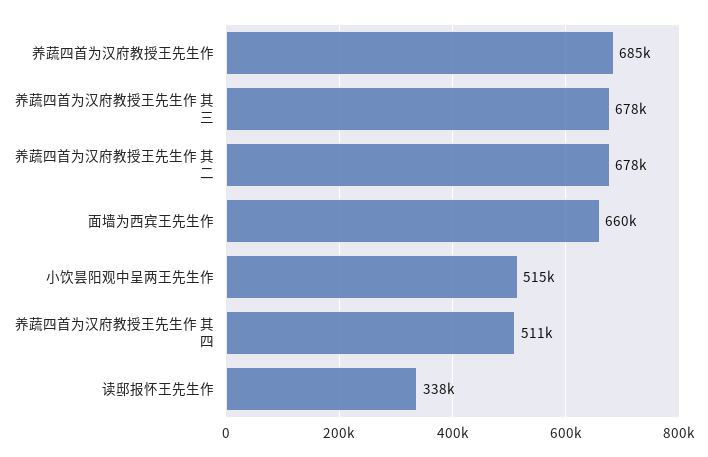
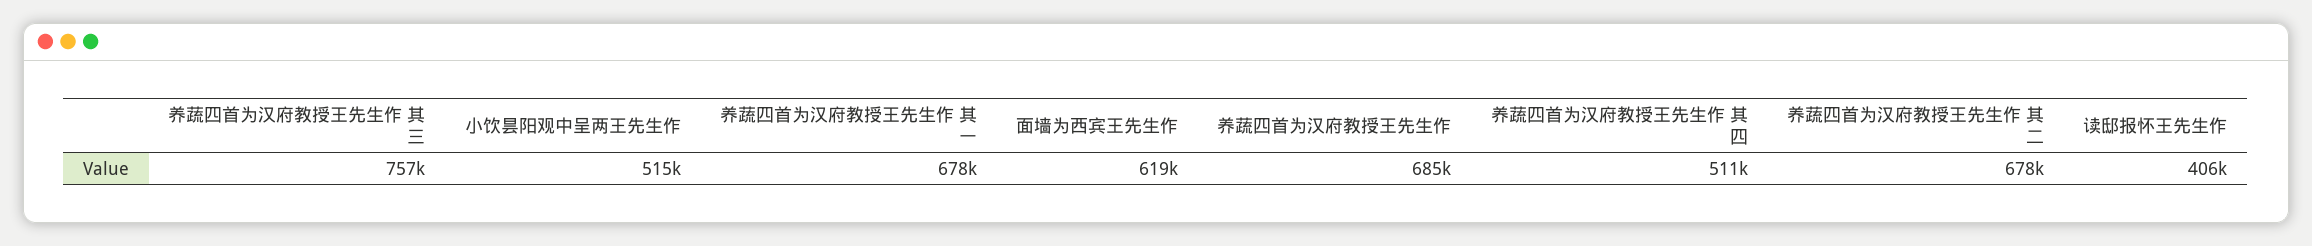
  {
    "养蔬四首为汉府教授王先生作": 685000,
-   "养蔬四首为汉府教授王先生作 其三": 678000,
+   "养蔬四首为汉府教授王先生作 其三": 757000,
    "养蔬四首为汉府教授王先生作 其二": 678000,
-   "面墙为西宾王先生作": 660000,
+   "面墙为西宾王先生作": 619000,
    "小饮昙阳观中呈两王先生作": 515000,
    "养蔬四首为汉府教授王先生作 其四": 511000,
-   "读邸报怀王先生作": 338000
+   "读邸报怀王先生作": 406000,
+   "养蔬四首为汉府教授王先生作 其一": 678000
  }

